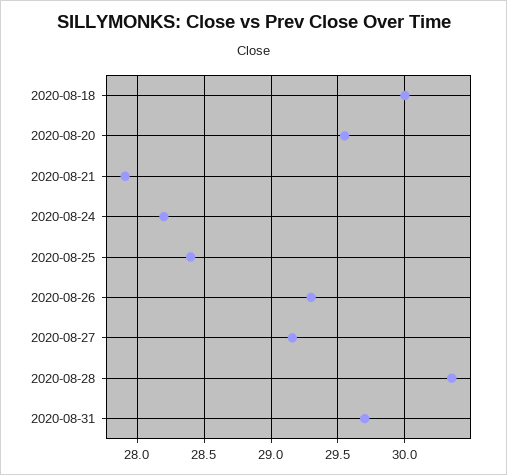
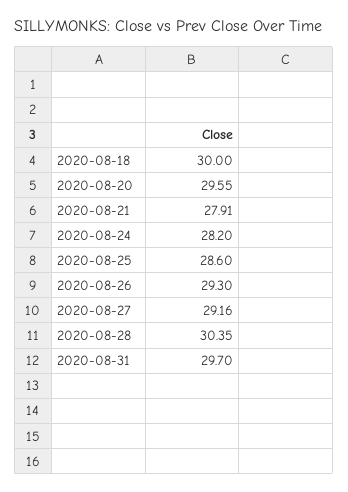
  {
    "2020-08-18": 30,
    "2020-08-20": 29.55,
    "2020-08-21": 27.91,
    "2020-08-24": 28.2,
-   "2020-08-25": 28.4,
+   "2020-08-25": 28.6,
    "2020-08-26": 29.3,
    "2020-08-27": 29.16,
    "2020-08-28": 30.35,
    "2020-08-31": 29.7
  }

